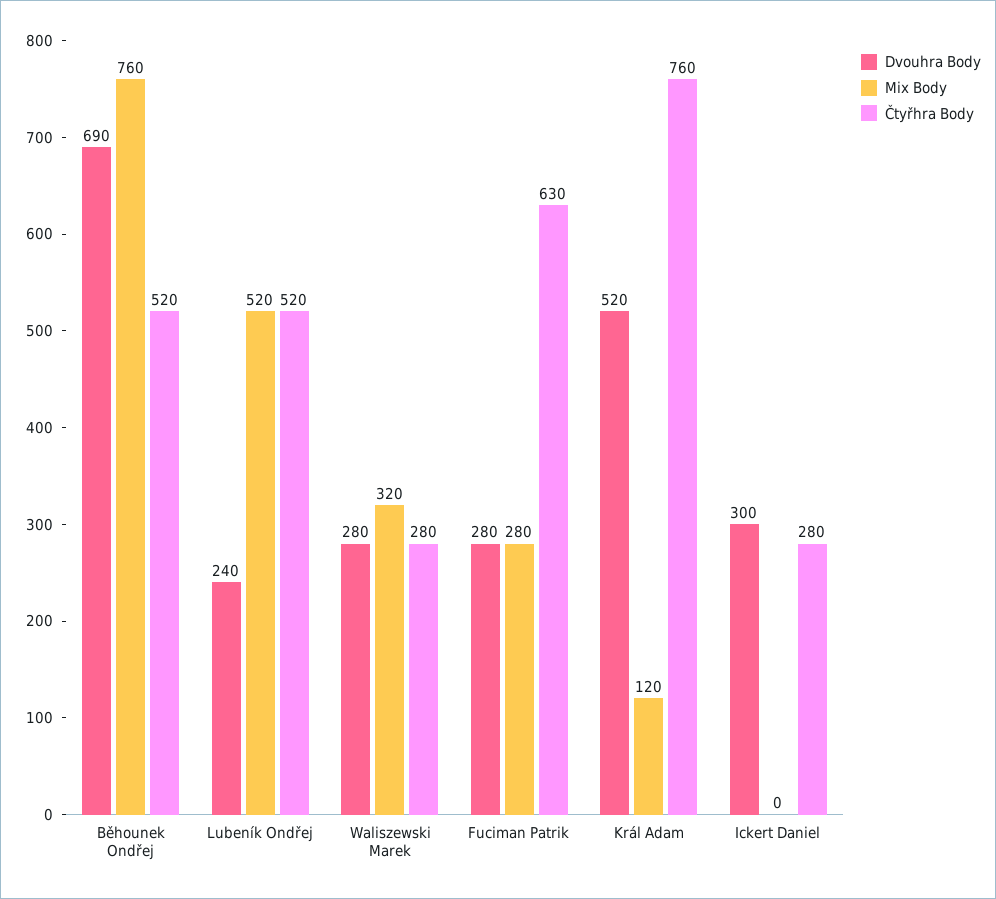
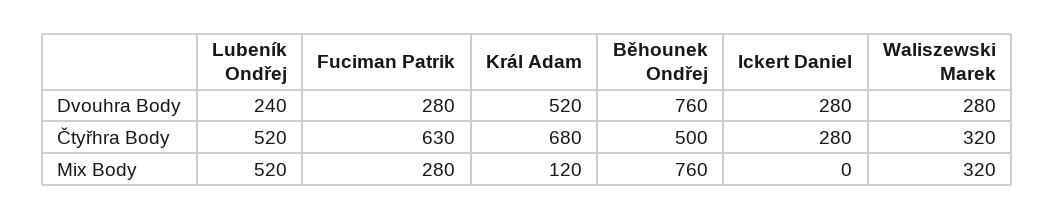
  {
    "Dvouhra Body": {
-     "Běhounek Ondřej": 690,
+     "Běhounek Ondřej": 760,
      "Lubeník Ondřej": 240,
      "Waliszewski Marek": 280,
      "Fuciman Patrik": 280,
      "Král Adam": 520,
-     "Ickert Daniel": 300
+     "Ickert Daniel": 280
    },
    "Mix Body": {
      "Běhounek Ondřej": 760,
      "Lubeník Ondřej": 520,
      "Waliszewski Marek": 320,
      "Fuciman Patrik": 280,
      "Král Adam": 120,
      "Ickert Daniel": 0
    },
    "Čtyřhra Body": {
-     "Běhounek Ondřej": 520,
+     "Běhounek Ondřej": 500,
      "Lubeník Ondřej": 520,
-     "Waliszewski Marek": 280,
+     "Waliszewski Marek": 320,
      "Fuciman Patrik": 630,
-     "Král Adam": 760,
+     "Král Adam": 680,
      "Ickert Daniel": 280
    }
  }

